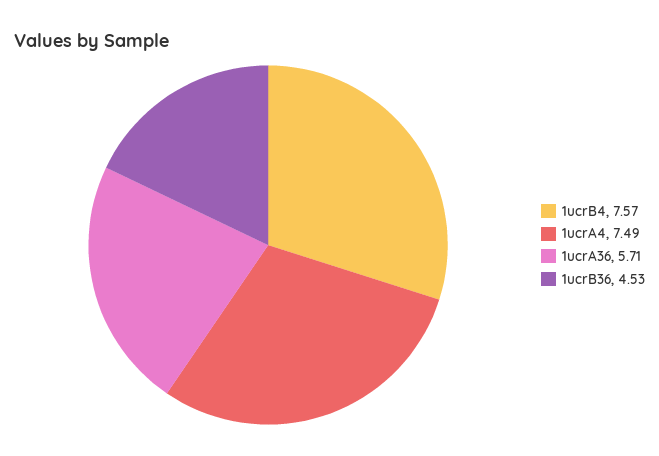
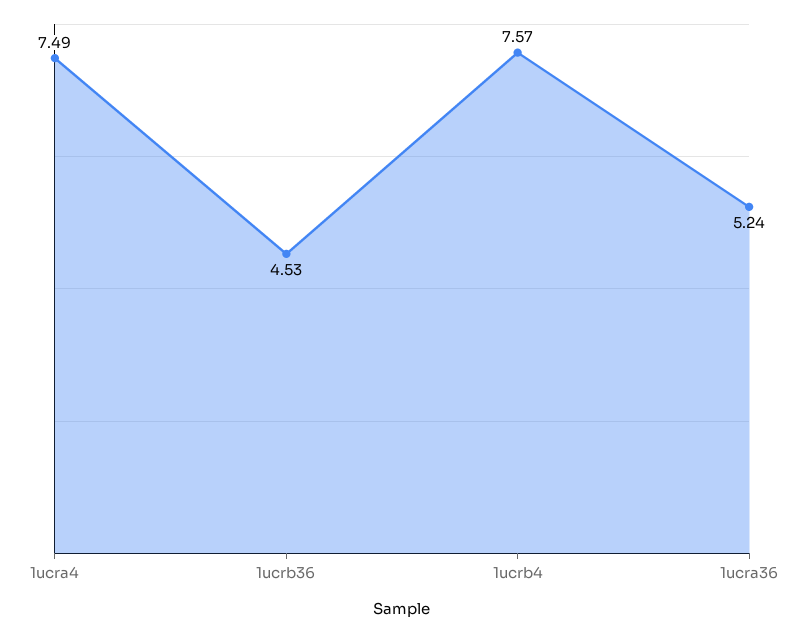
  {
    "1ucrB4": 7.57,
    "1ucrA4": 7.49,
-   "1ucrA36": 5.71,
+   "1ucrA36": 5.24,
    "1ucrB36": 4.53
  }

